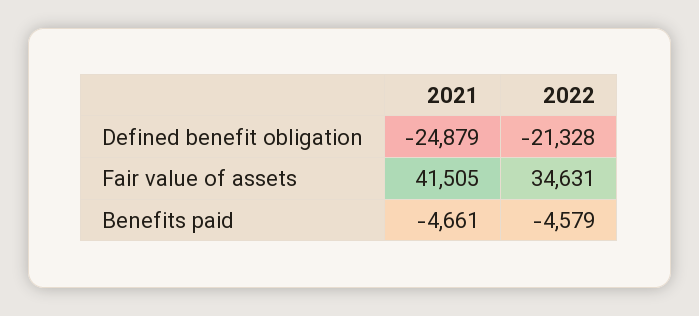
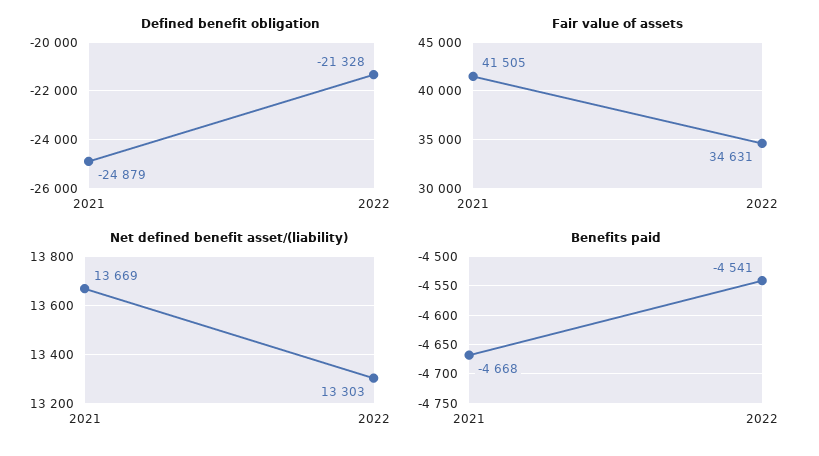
  {
    "Defined benefit obligation": {
      "2021": -24879,
      "2022": -21328
    },
    "Fair value of assets": {
      "2021": 41505,
      "2022": 34631
    },
    "Benefits paid": {
-     "2021": -4661,
+     "2021": -4668,
-     "2022": -4579
+     "2022": -4541
-   }
+   },
+   "Net defined benefit asset/(liability)": {
+     "2021": 13669,
+     "2022": 13303
+   }
  }

